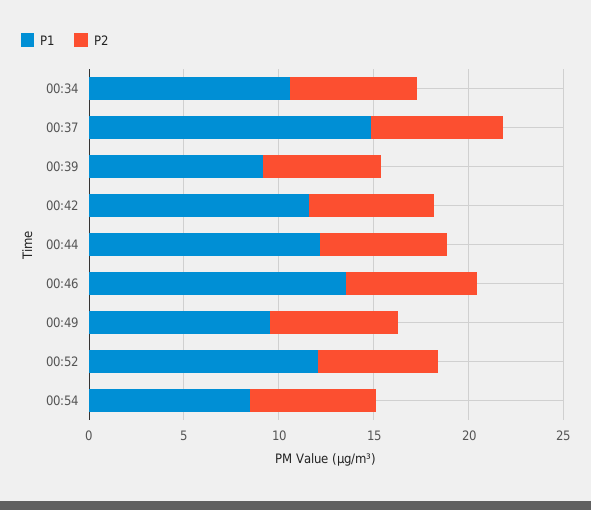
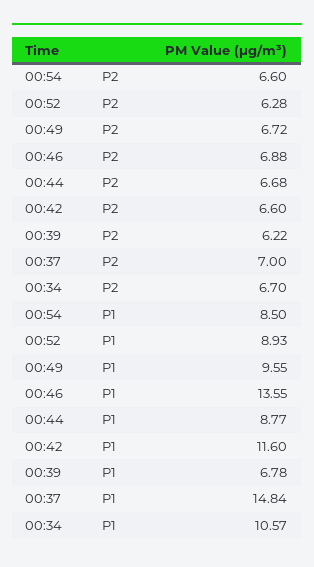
  {
    "P1": {
      "00:34": 10.57,
      "00:37": 14.84,
-     "00:39": 9,
+     "00:39": 6.78,
      "00:42": 11.6,
-     "00:44": 12,
+     "00:44": 8.77,
      "00:46": 13.55,
      "00:49": 9.55,
-     "00:52": 12,
+     "00:52": 8.93,
      "00:54": 8.5
    },
    "P2": {
      "00:34": 6.7,
      "00:37": 7,
      "00:39": 6.22,
      "00:42": 6.6,
      "00:44": 6.68,
      "00:46": 6.88,
      "00:49": 6.72,
      "00:52": 6.28,
      "00:54": 6.6
    }
  }

